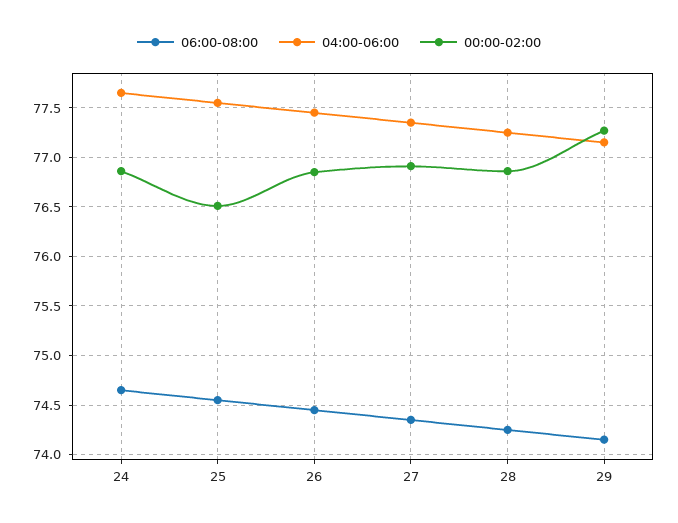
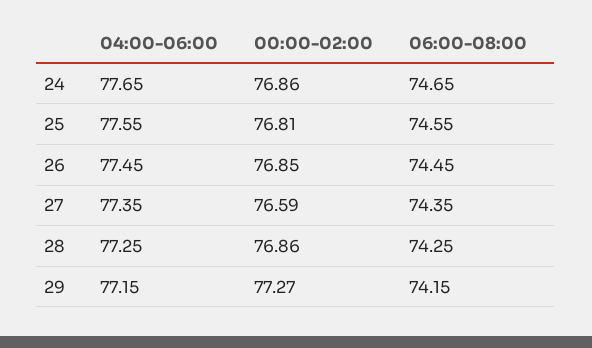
  {
    "06:00-08:00": {
      "24": 74.65,
      "25": 74.55,
      "26": 74.45,
      "27": 74.35,
      "28": 74.25,
      "29": 74.15
    },
    "04:00-06:00": {
      "24": 77.65,
      "25": 77.55,
      "26": 77.45,
      "27": 77.35,
      "28": 77.25,
      "29": 77.15
    },
    "00:00-02:00": {
      "24": 76.86,
-     "25": 76.5,
+     "25": 76.81,
      "26": 76.85,
-     "27": 76.9,
+     "27": 76.59,
      "28": 76.86,
      "29": 77.27
    }
  }

